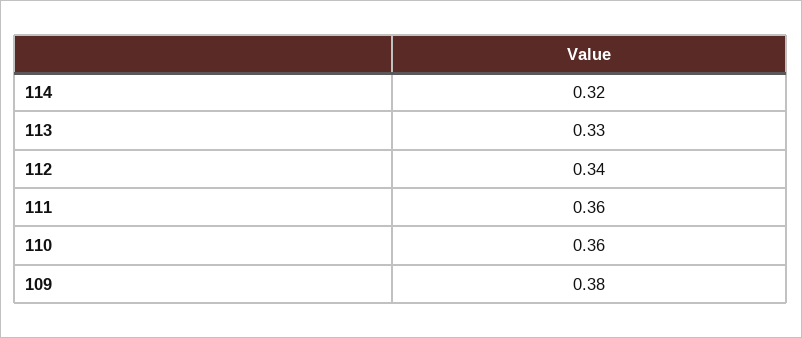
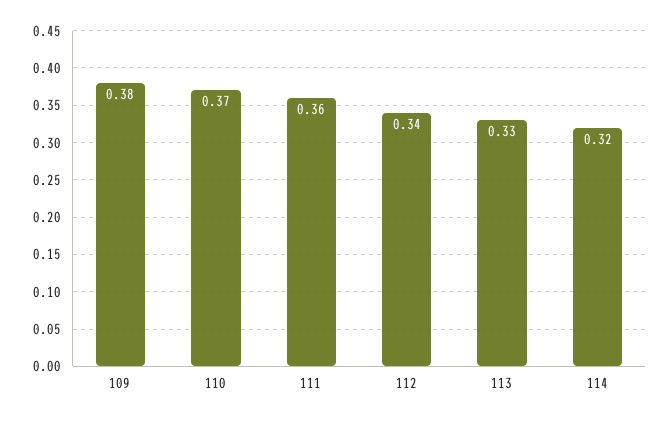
  {
    "114": 0.32,
    "113": 0.33,
    "112": 0.34,
    "111": 0.36,
-   "110": 0.36,
+   "110": 0.37,
    "109": 0.38
  }

